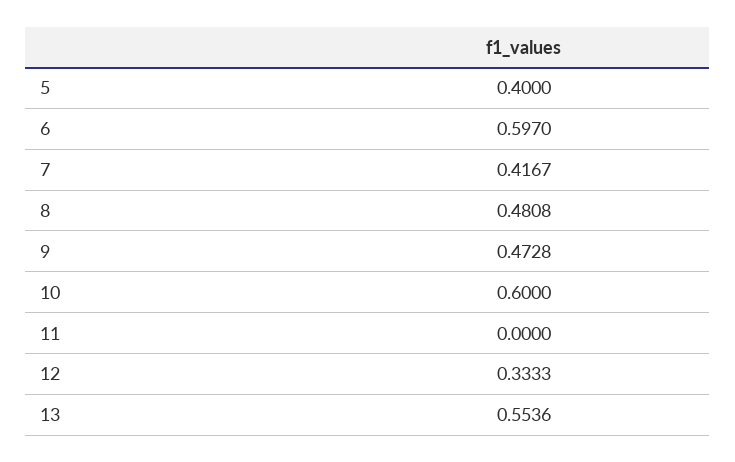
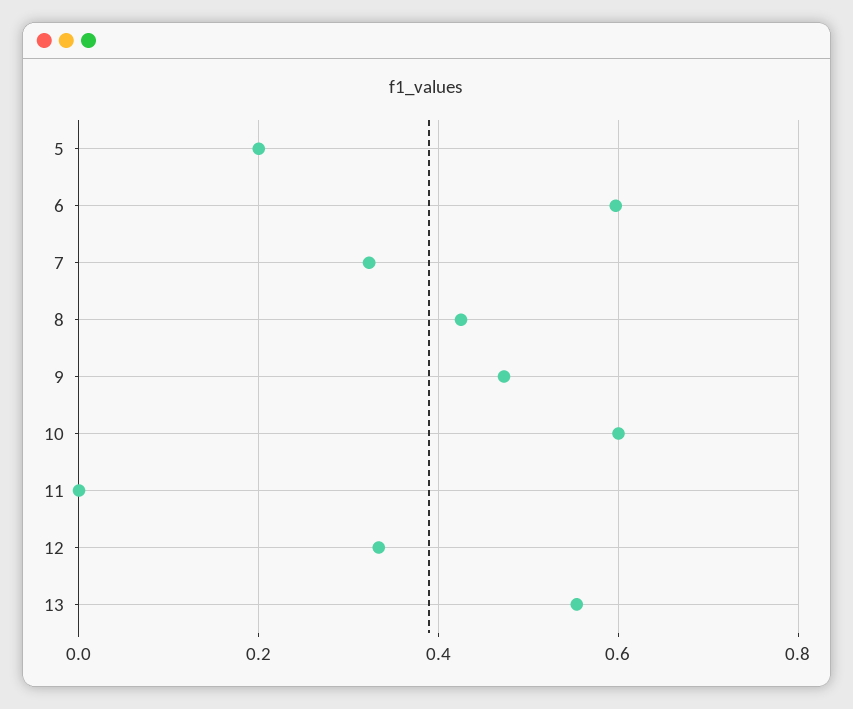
  {
-   "5": 0.4,
+   "5": 0.2,
    "6": 0.597,
-   "7": 0.4167,
+   "7": 0.32,
-   "8": 0.4808,
+   "8": 0.42,
    "9": 0.4728,
    "10": 0.6,
    "11": 0,
    "12": 0.3333,
    "13": 0.5536
  }

